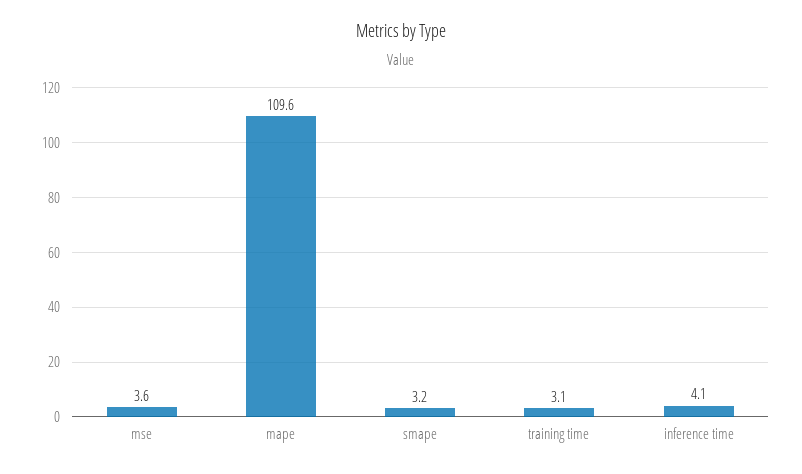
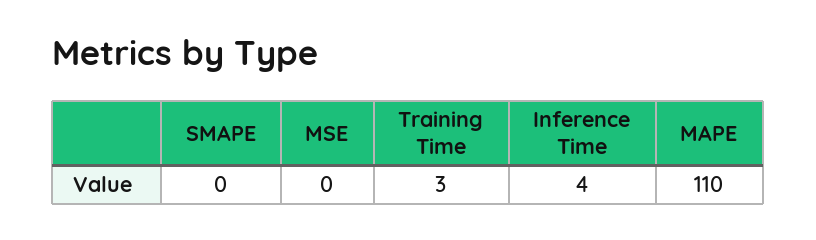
  {
-   "mse": 3.6,
+   "mse": 0,
    "mape": 109.6,
-   "smape": 3.2,
+   "smape": 0,
    "training time": 3.1,
    "inference time": 4.1
  }

